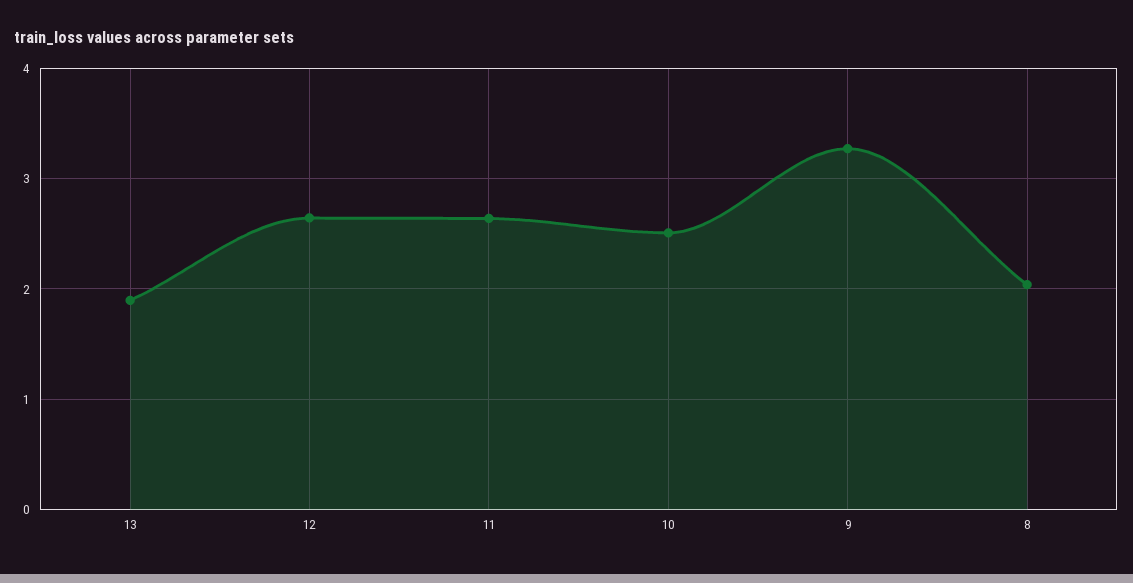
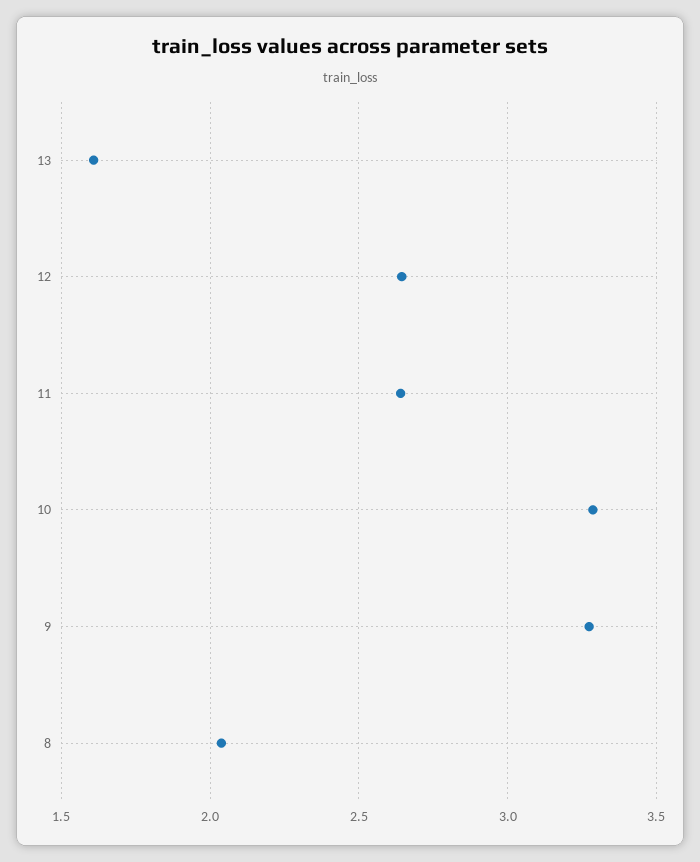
  {
-   "13": 1.9,
+   "13": 1.6,
    "12": 2.65,
    "11": 2.65,
-   "10": 2.5,
+   "10": 3.3,
    "9": 3.25,
    "8": 2.05
  }

